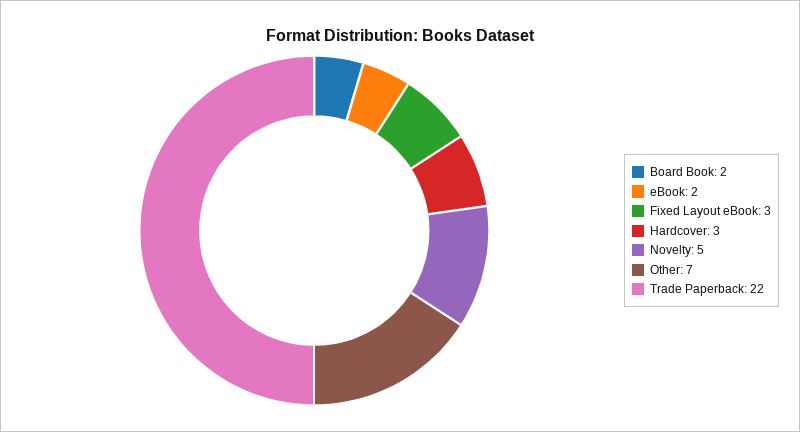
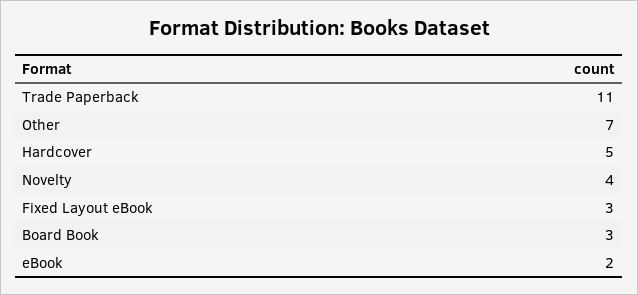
  {
-   "Board Book": 2,
+   "Board Book": 3,
    "eBook": 2,
    "Fixed Layout eBook": 3,
-   "Hardcover": 3,
+   "Hardcover": 5,
-   "Novelty": 5,
+   "Novelty": 4,
    "Other": 7,
-   "Trade Paperback": 22
+   "Trade Paperback": 11
  }

